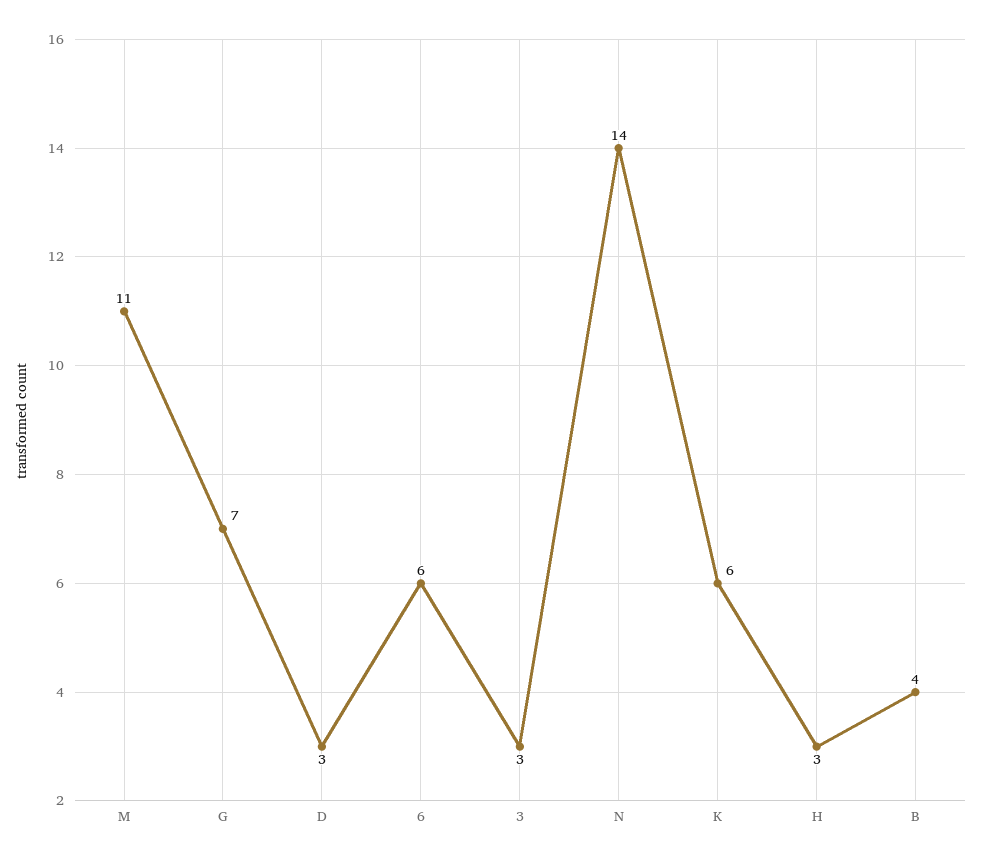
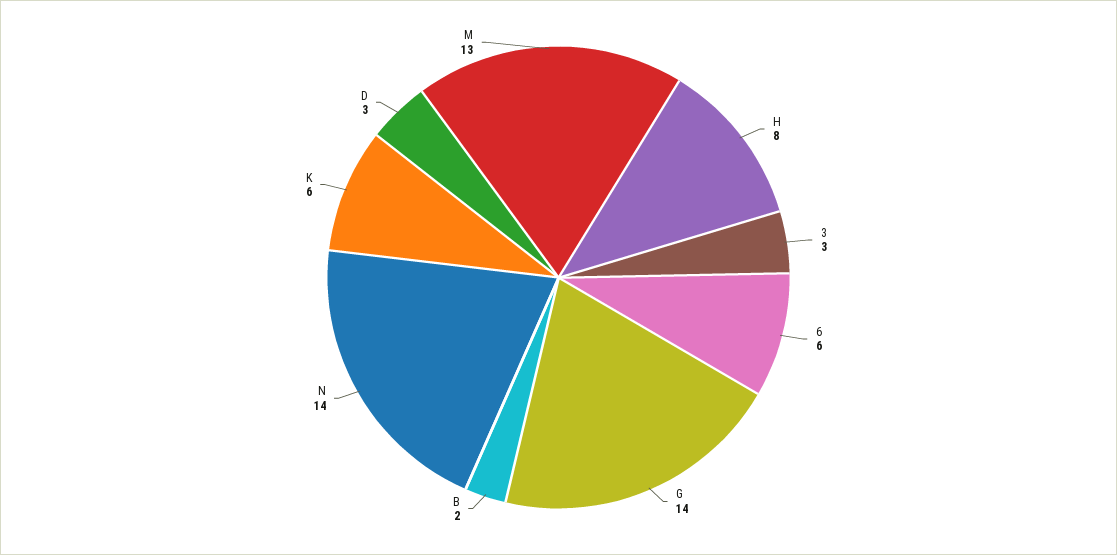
  {
-   "M": 11,
+   "M": 13,
-   "G": 7,
+   "G": 14,
    "D": 3,
    "6": 6,
    "3": 3,
    "N": 14,
    "K": 6,
-   "H": 3,
+   "H": 8,
-   "B": 4
+   "B": 2
  }

